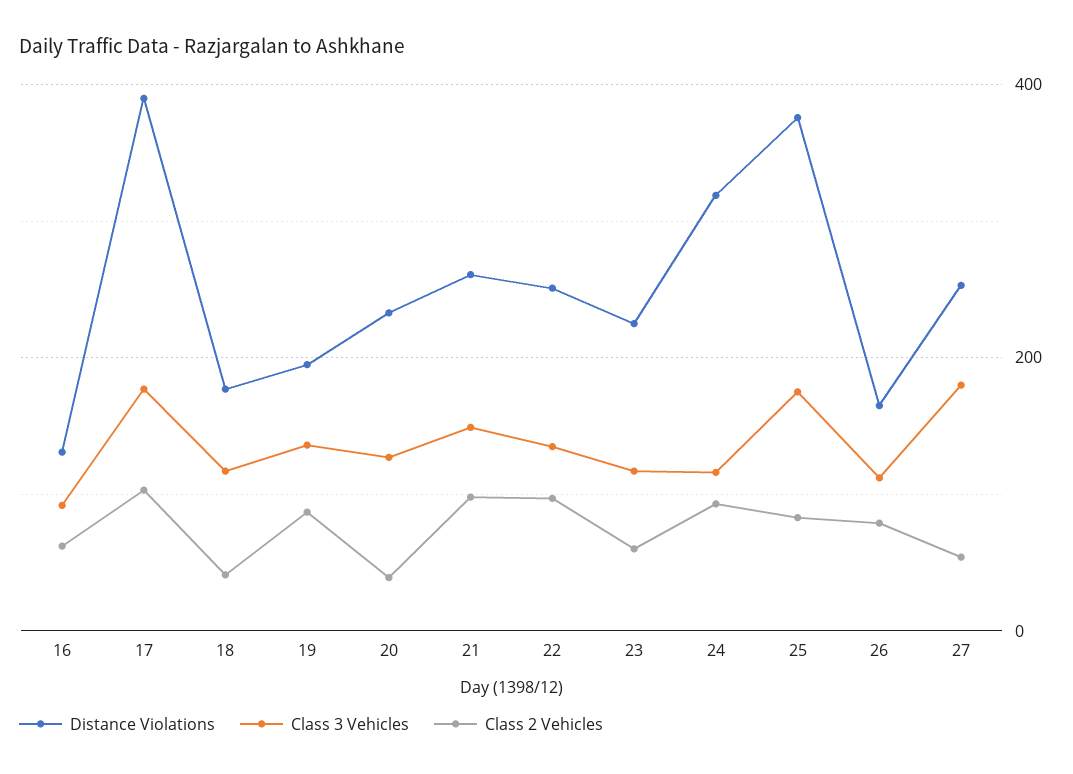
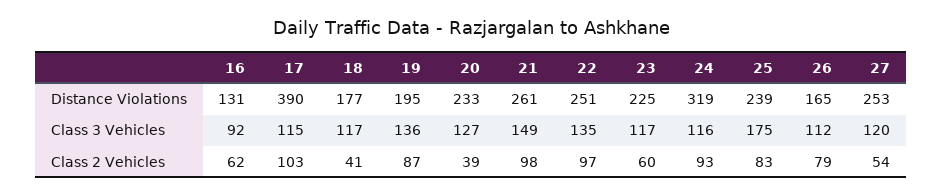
  {
    "Distance Violations": {
      "16": 131,
      "17": 390,
      "18": 177,
      "19": 195,
      "20": 233,
      "21": 261,
      "22": 251,
      "23": 225,
      "24": 319,
-     "25": 380,
+     "25": 239,
      "26": 165,
      "27": 253
    },
    "Class 3 Vehicles": {
      "16": 92,
-     "17": 180,
+     "17": 115,
      "18": 117,
      "19": 136,
      "20": 127,
      "21": 149,
      "22": 135,
      "23": 117,
      "24": 116,
      "25": 175,
      "26": 112,
-     "27": 180
+     "27": 120
    },
    "Class 2 Vehicles": {
      "16": 62,
      "17": 103,
      "18": 41,
      "19": 87,
      "20": 39,
      "21": 98,
      "22": 97,
      "23": 60,
      "24": 93,
      "25": 83,
      "26": 79,
      "27": 54
    }
  }

